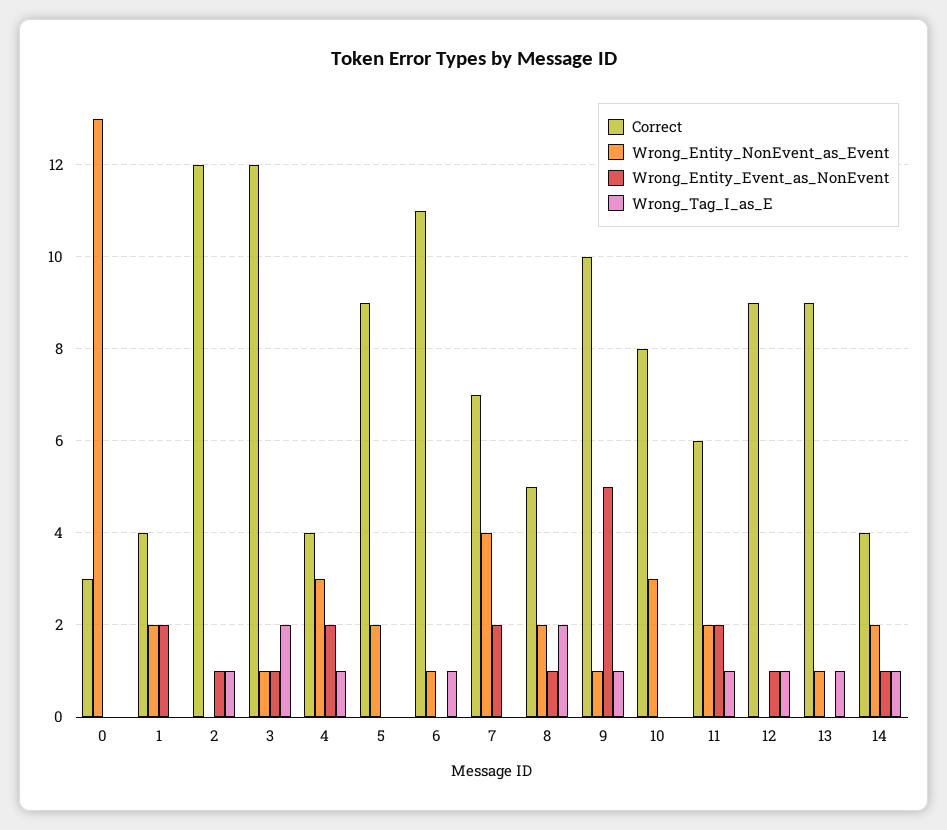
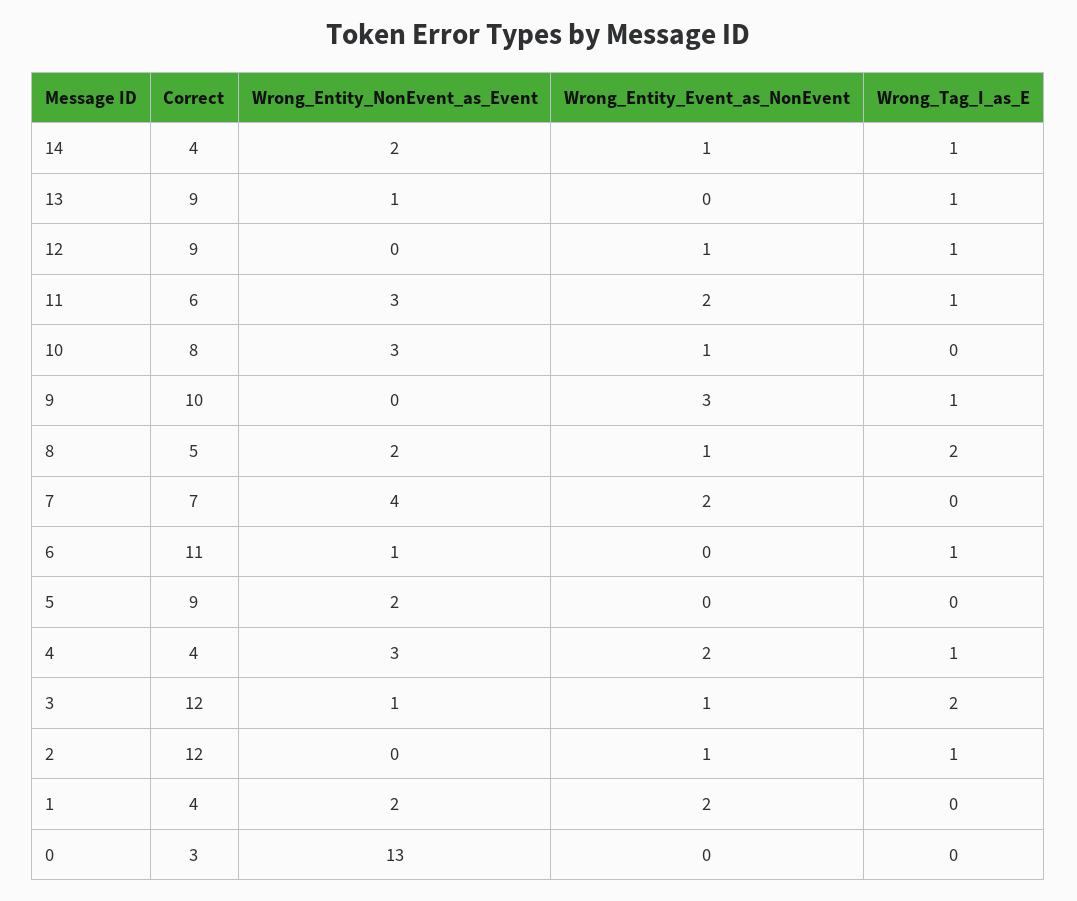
  {
    "Correct": {
      "0": 3,
      "1": 4,
      "2": 12,
      "3": 12,
      "4": 4,
      "5": 9,
      "6": 11,
      "7": 7,
      "8": 5,
      "9": 10,
      "10": 8,
      "11": 6,
      "12": 9,
      "13": 9,
      "14": 4
    },
    "Wrong_Entity_NonEvent_as_Event": {
      "0": 13,
      "1": 2,
      "2": 0,
      "3": 1,
      "4": 3,
      "5": 2,
      "6": 1,
      "7": 4,
      "8": 2,
-     "9": 1,
+     "9": 0,
      "10": 3,
-     "11": 2,
+     "11": 3,
      "12": 0,
      "13": 1,
      "14": 2
    },
    "Wrong_Entity_Event_as_NonEvent": {
      "0": 0,
      "1": 2,
      "2": 1,
      "3": 1,
      "4": 2,
      "5": 0,
      "6": 0,
      "7": 2,
      "8": 1,
-     "9": 5,
+     "9": 3,
-     "10": 0,
+     "10": 1,
      "11": 2,
      "12": 1,
      "13": 0,
      "14": 1
    },
    "Wrong_Tag_I_as_E": {
      "0": 0,
      "1": 0,
      "2": 1,
      "3": 2,
      "4": 1,
      "5": 0,
      "6": 1,
      "7": 0,
      "8": 2,
      "9": 1,
      "10": 0,
      "11": 1,
      "12": 1,
      "13": 1,
      "14": 1
    }
  }

